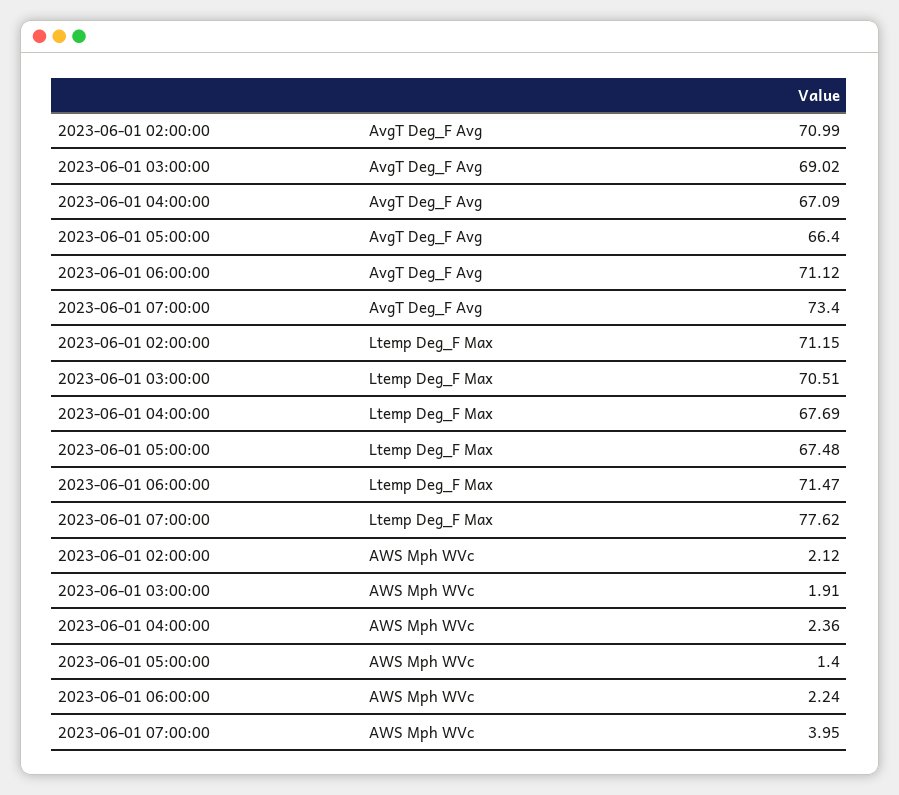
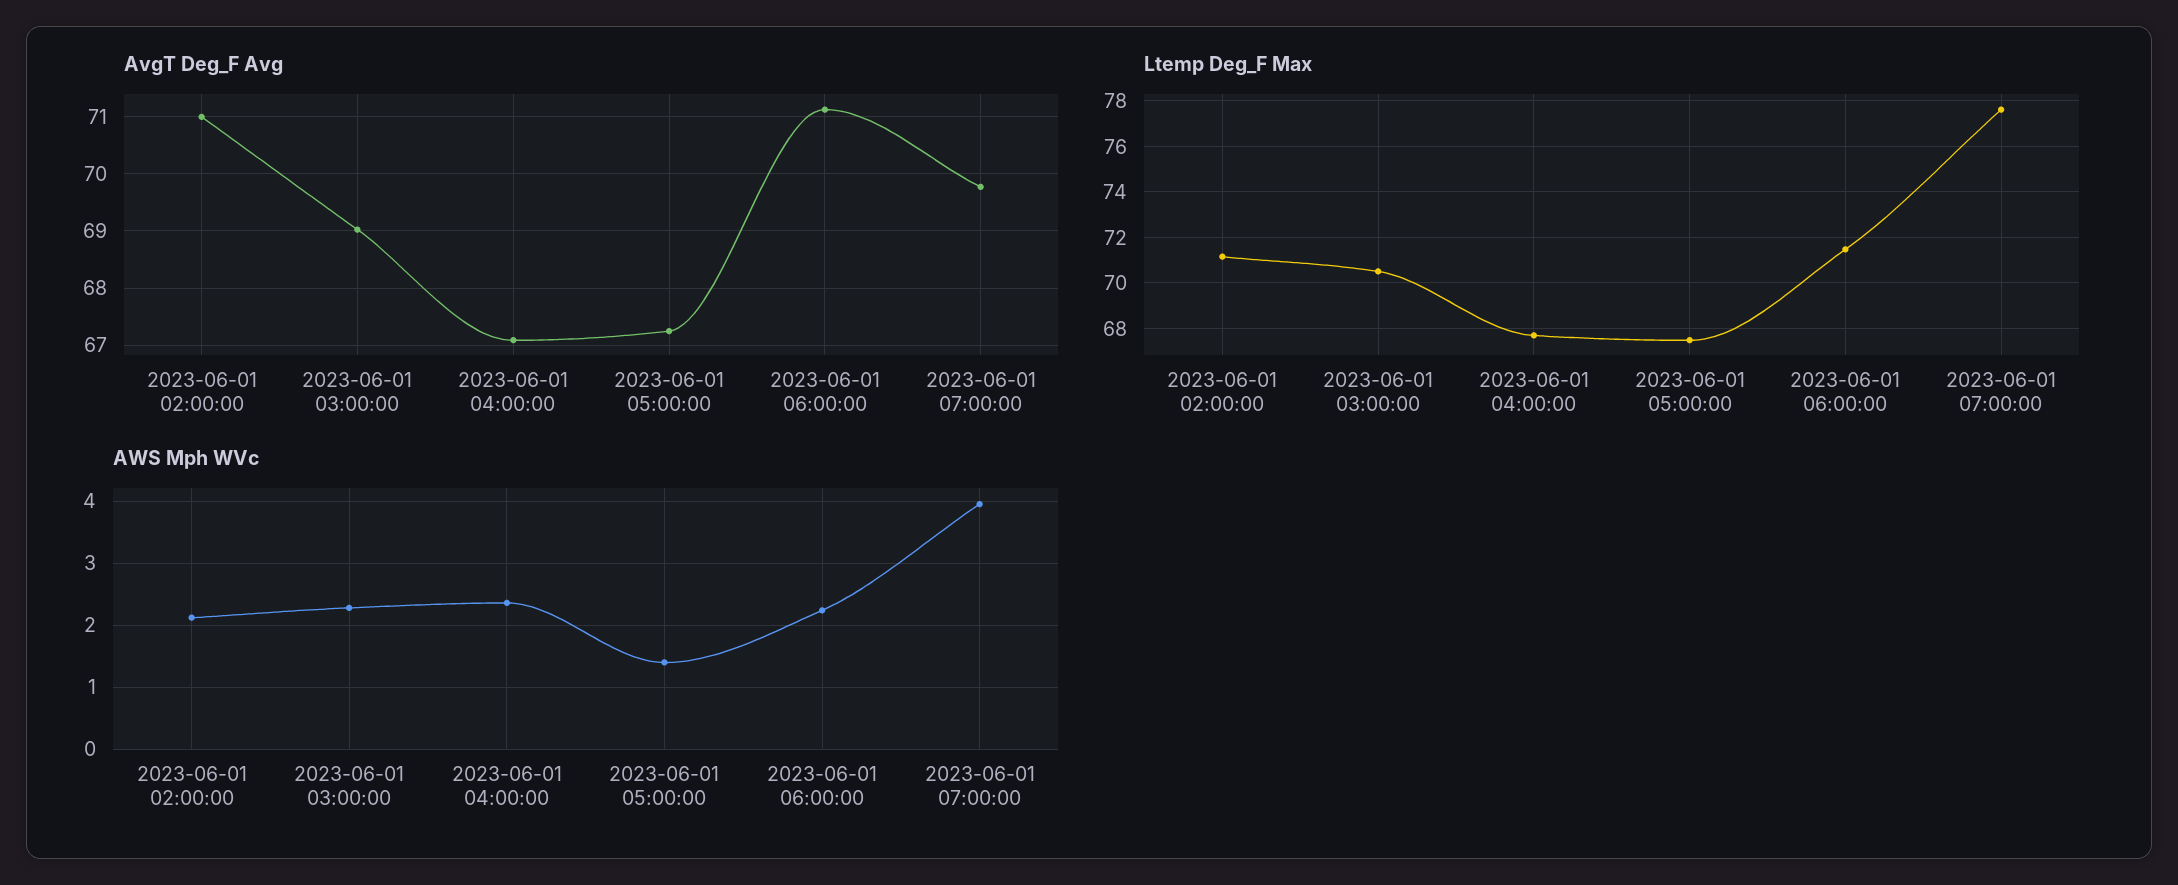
  {
    "AvgT Deg_F Avg": {
      "2023-06-01 02:00:00": 70.99,
      "2023-06-01 03:00:00": 69.02,
      "2023-06-01 04:00:00": 67.09,
-     "2023-06-01 05:00:00": 66.4,
+     "2023-06-01 05:00:00": 67.2,
      "2023-06-01 06:00:00": 71.12,
-     "2023-06-01 07:00:00": 73.4
+     "2023-06-01 07:00:00": 69.8
    },
    "Ltemp Deg_F Max": {
      "2023-06-01 02:00:00": 71.15,
      "2023-06-01 03:00:00": 70.51,
      "2023-06-01 04:00:00": 67.69,
      "2023-06-01 05:00:00": 67.48,
      "2023-06-01 06:00:00": 71.47,
      "2023-06-01 07:00:00": 77.62
    },
    "AWS Mph WVc": {
      "2023-06-01 02:00:00": 2.12,
-     "2023-06-01 03:00:00": 1.91,
+     "2023-06-01 03:00:00": 2.3,
      "2023-06-01 04:00:00": 2.36,
      "2023-06-01 05:00:00": 1.4,
      "2023-06-01 06:00:00": 2.24,
      "2023-06-01 07:00:00": 3.95
    }
  }

